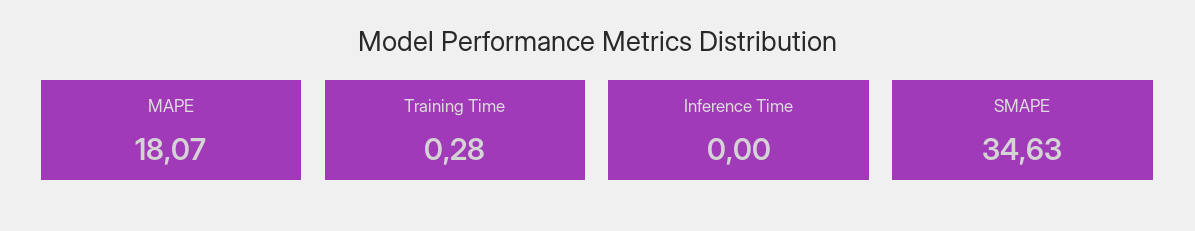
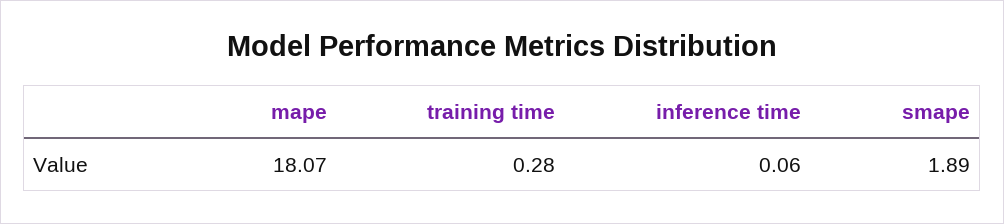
  {
    "MAPE": 18.07,
    "Training Time": 0.28,
-   "Inference Time": 0,
+   "Inference Time": 0.06,
-   "SMAPE": 34.63
+   "SMAPE": 1.89
  }

